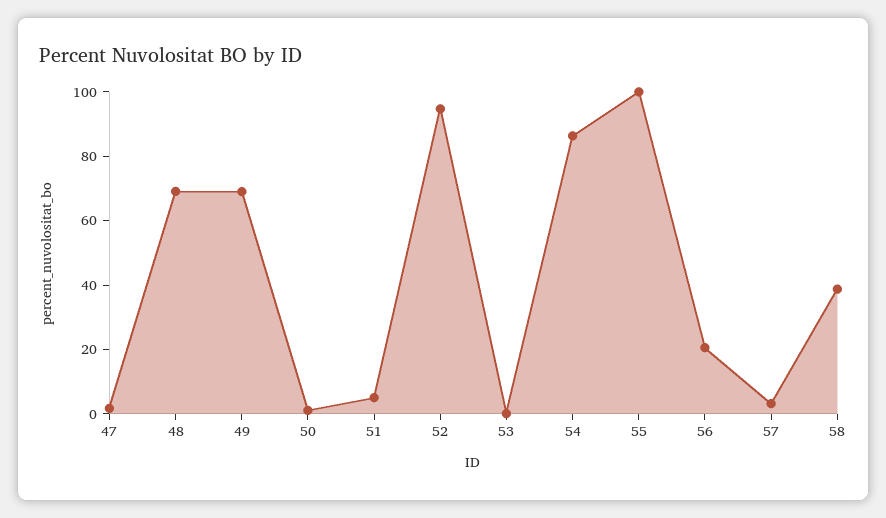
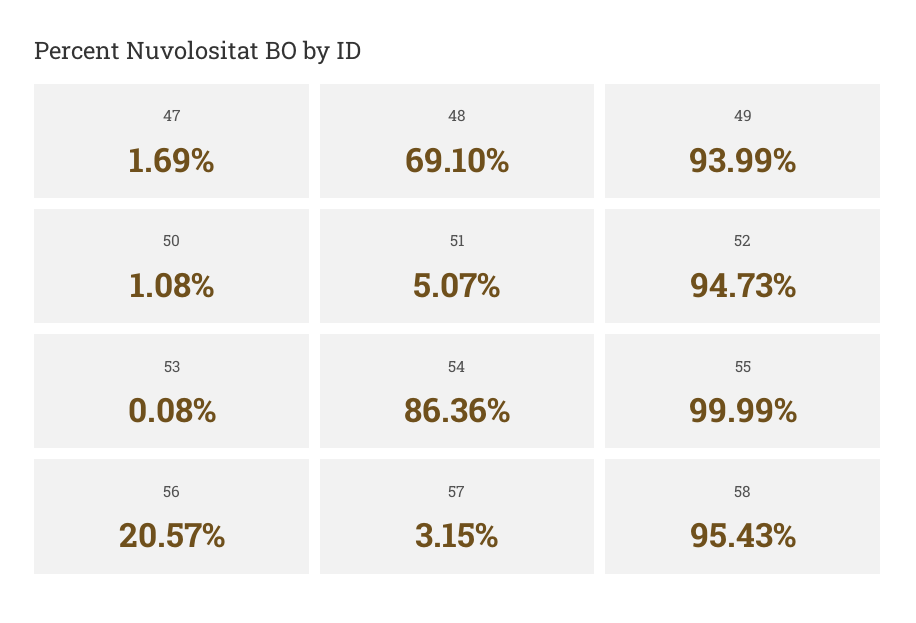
  {
    "47": 1.69,
    "48": 69.1,
-   "49": 70,
+   "49": 93.99,
    "50": 1.08,
    "51": 5.07,
    "52": 94.73,
    "53": 0.08,
    "54": 86.36,
    "55": 99.99,
    "56": 20.57,
    "57": 3.15,
-   "58": 40
+   "58": 95.43
  }

